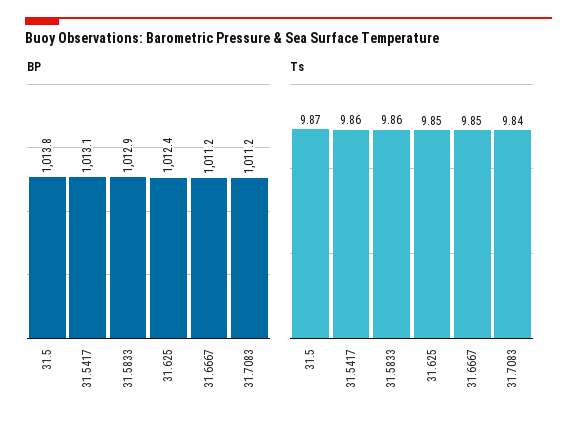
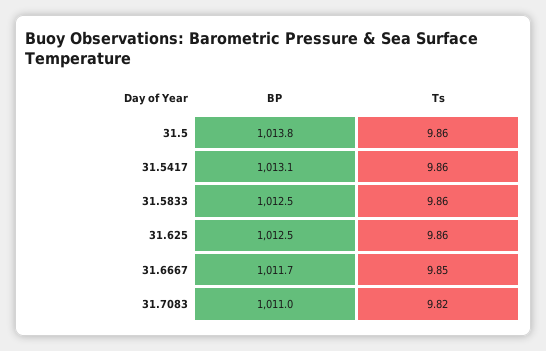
  {
    "BP": {
      "31.5": 1013.8,
      "31.5417": 1013.1,
-     "31.5833": 1012.9,
+     "31.5833": 1012.5,
-     "31.625": 1012.4,
+     "31.625": 1012.5,
-     "31.6667": 1011.2,
+     "31.6667": 1011.7,
-     "31.7083": 1011.2
+     "31.7083": 1011
    },
    "Ts": {
-     "31.5": 9.87,
+     "31.5": 9.86,
      "31.5417": 9.86,
      "31.5833": 9.86,
-     "31.625": 9.85,
+     "31.625": 9.86,
      "31.6667": 9.85,
-     "31.7083": 9.84
+     "31.7083": 9.82
    }
  }

